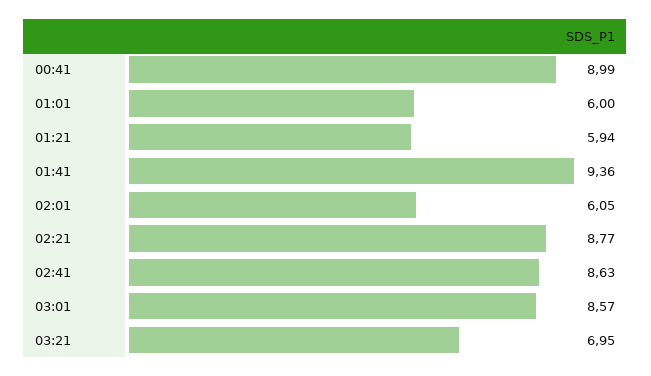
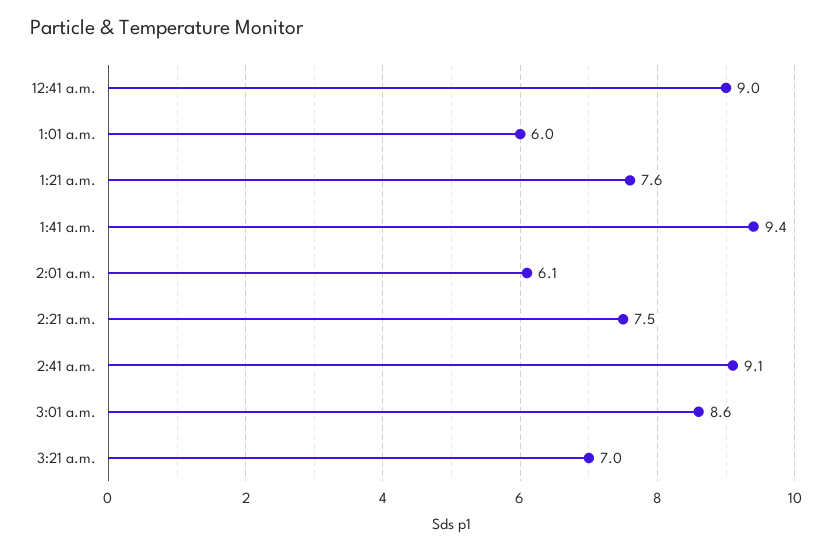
  {
    "00:41": 8.99,
    "01:01": 6,
-   "01:21": 5.94,
+   "01:21": 7.6,
    "01:41": 9.36,
    "02:01": 6.05,
-   "02:21": 8.77,
+   "02:21": 7.5,
-   "02:41": 8.63,
+   "02:41": 9.1,
    "03:01": 8.57,
    "03:21": 6.95
  }

